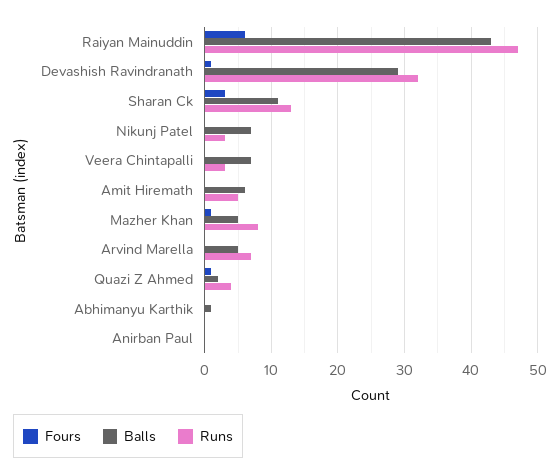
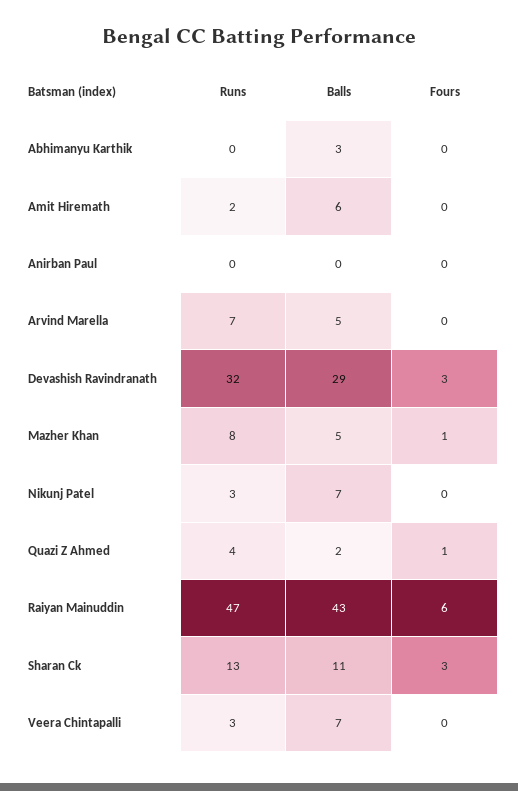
  {
    "Fours": {
      "Raiyan Mainuddin": 6,
-     "Devashish Ravindranath": 1,
+     "Devashish Ravindranath": 3,
      "Sharan Ck": 3,
      "Nikunj Patel": 0,
      "Veera Chintapalli": 0,
      "Amit Hiremath": 0,
      "Mazher Khan": 1,
      "Arvind Marella": 0,
      "Quazi Z Ahmed": 1,
      "Abhimanyu Karthik": 0,
      "Anirban Paul": 0
    },
    "Balls": {
      "Raiyan Mainuddin": 43,
      "Devashish Ravindranath": 29,
      "Sharan Ck": 11,
      "Nikunj Patel": 7,
      "Veera Chintapalli": 7,
      "Amit Hiremath": 6,
      "Mazher Khan": 5,
      "Arvind Marella": 5,
      "Quazi Z Ahmed": 2,
-     "Abhimanyu Karthik": 1,
+     "Abhimanyu Karthik": 3,
      "Anirban Paul": 0
    },
    "Runs": {
      "Raiyan Mainuddin": 47,
      "Devashish Ravindranath": 32,
      "Sharan Ck": 13,
      "Nikunj Patel": 3,
      "Veera Chintapalli": 3,
-     "Amit Hiremath": 5,
+     "Amit Hiremath": 2,
      "Mazher Khan": 8,
      "Arvind Marella": 7,
      "Quazi Z Ahmed": 4,
      "Abhimanyu Karthik": 0,
      "Anirban Paul": 0
    }
  }

